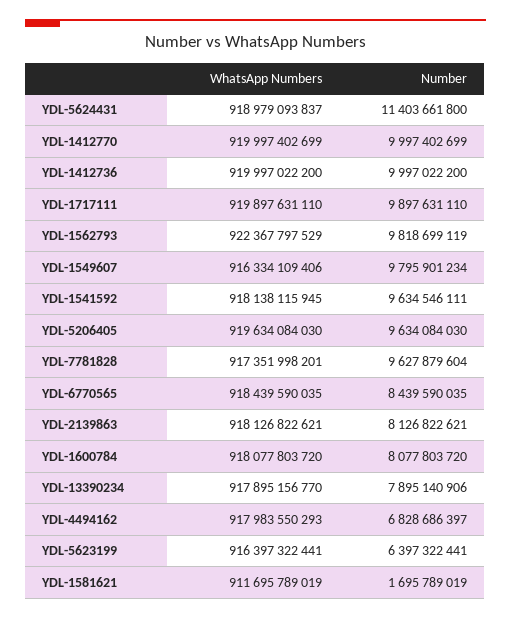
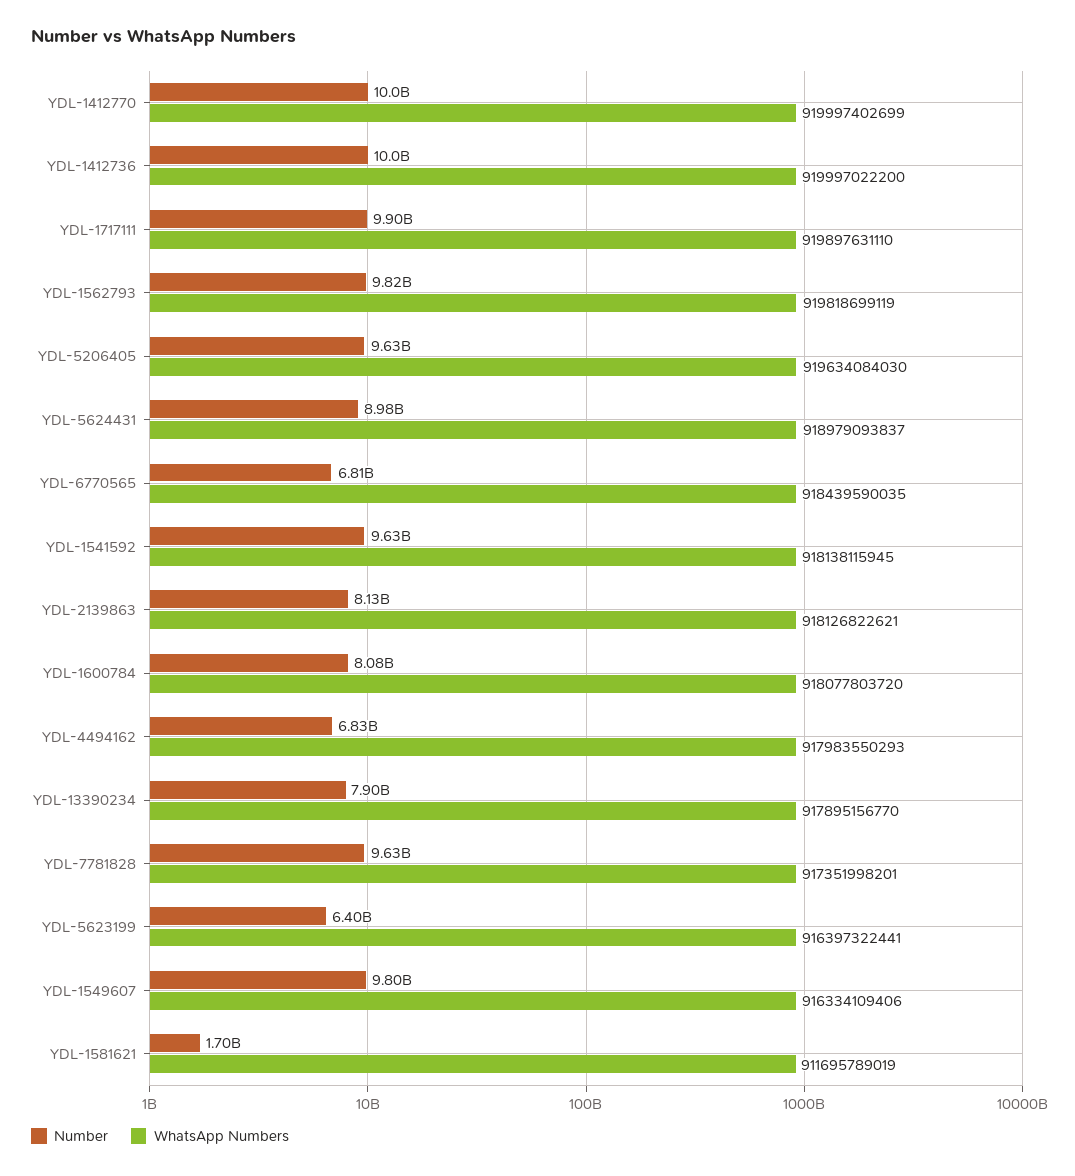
  {
    "WhatsApp Numbers": {
      "YDL-5624431": 918979093837,
      "YDL-1412770": 919997402699,
      "YDL-1412736": 919997022200,
      "YDL-1717111": 919897631110,
-     "YDL-1562793": 922367797529,
+     "YDL-1562793": 919818699119,
      "YDL-1549607": 916334109406,
      "YDL-1541592": 918138115945,
      "YDL-5206405": 919634084030,
      "YDL-7781828": 917351998201,
      "YDL-6770565": 918439590035,
      "YDL-2139863": 918126822621,
      "YDL-1600784": 918077803720,
      "YDL-13390234": 917895156770,
      "YDL-4494162": 917983550293,
      "YDL-5623199": 916397322441,
      "YDL-1581621": 911695789019
    },
    "Number": {
-     "YDL-5624431": 11403661800,
+     "YDL-5624431": 8980000000,
      "YDL-1412770": 9997402699,
      "YDL-1412736": 9997022200,
      "YDL-1717111": 9897631110,
      "YDL-1562793": 9818699119,
      "YDL-1549607": 9795901234,
      "YDL-1541592": 9634546111,
      "YDL-5206405": 9634084030,
      "YDL-7781828": 9627879604,
-     "YDL-6770565": 8439590035,
+     "YDL-6770565": 6810000000,
      "YDL-2139863": 8126822621,
      "YDL-1600784": 8077803720,
      "YDL-13390234": 7895140906,
      "YDL-4494162": 6828686397,
      "YDL-5623199": 6397322441,
      "YDL-1581621": 1695789019
    }
  }

